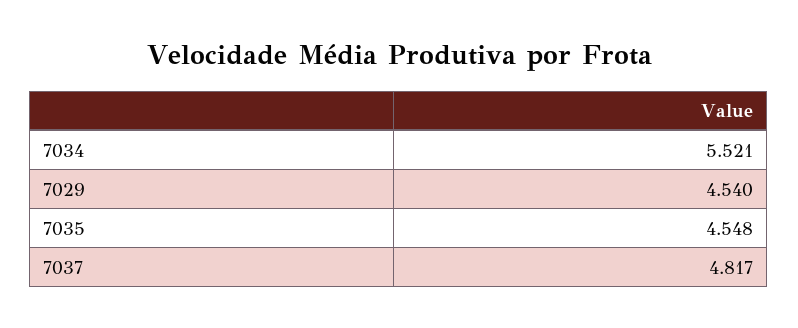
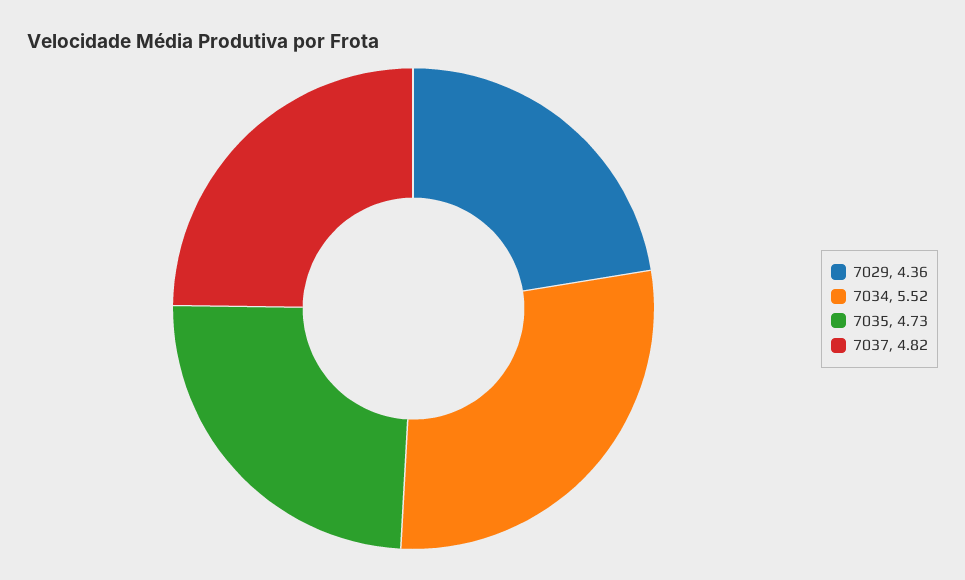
  {
    "7034": 5.521,
-   "7029": 4.54,
+   "7029": 4.36,
-   "7035": 4.548,
+   "7035": 4.73,
    "7037": 4.817
  }

